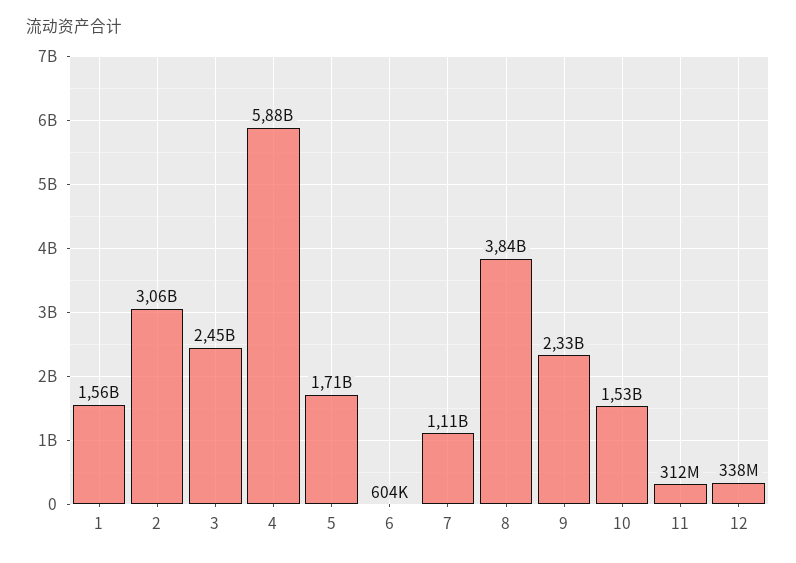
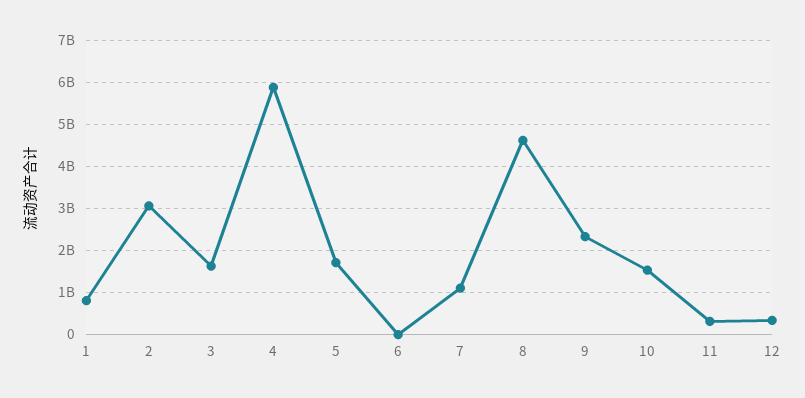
  {
-   "1": 1560000000,
+   "1": 800000000,
    "2": 3060000000,
-   "3": 2450000000,
+   "3": 1600000000,
    "4": 5880000000,
    "5": 1710000000,
    "6": 604000,
    "7": 1110000000,
-   "8": 3840000000,
+   "8": 4600000000,
    "9": 2330000000,
    "10": 1530000000,
    "11": 312000000,
    "12": 338000000
  }

